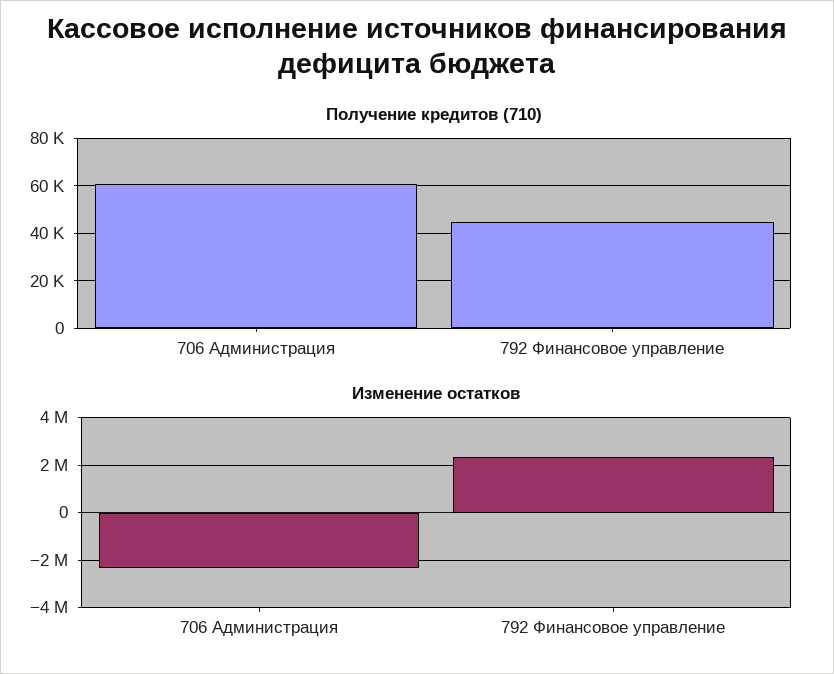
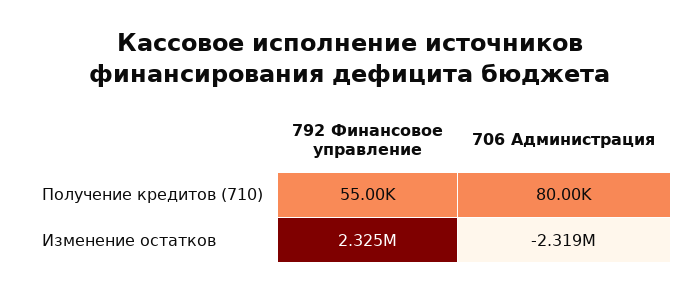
  {
    "Получение кредитов (710)": {
-     "706 Администрация": 60000,
+     "706 Администрация": 80000,
-     "792 Финансовое управление": 45000
+     "792 Финансовое управление": 55000
    },
    "Изменение остатков": {
      "706 Администрация": -2319000,
      "792 Финансовое управление": 2325000
    }
  }

